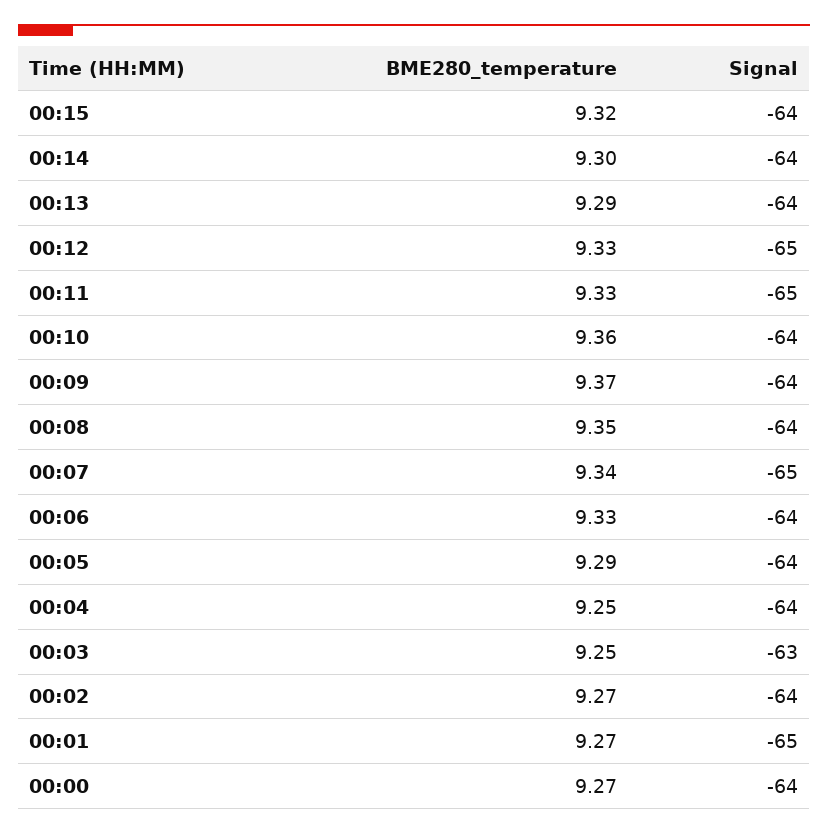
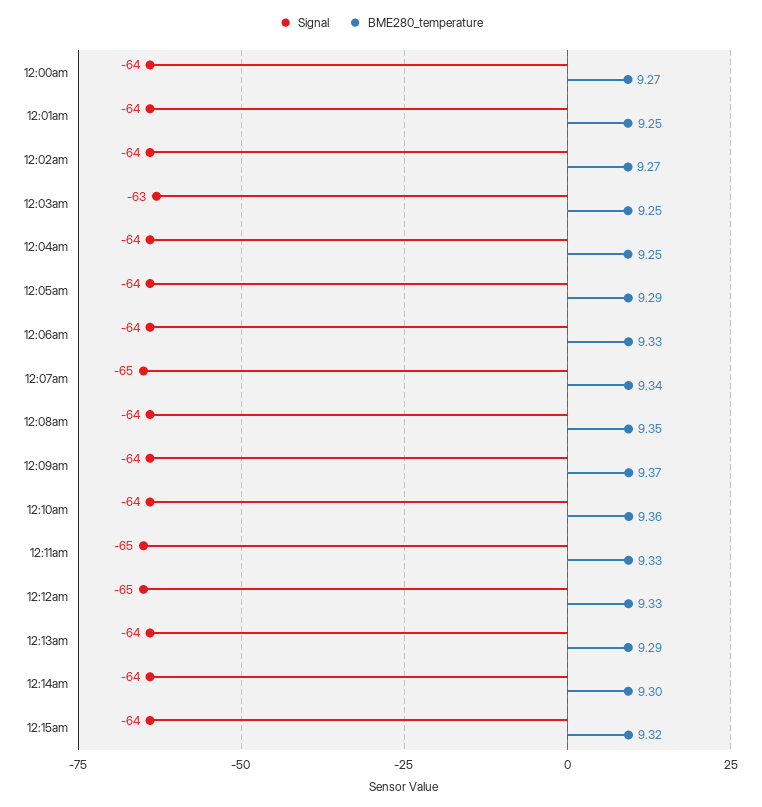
  {
    "BME280_temperature": {
      "00:15": 9.32,
      "00:14": 9.3,
      "00:13": 9.29,
      "00:12": 9.33,
      "00:11": 9.33,
      "00:10": 9.36,
      "00:09": 9.37,
      "00:08": 9.35,
      "00:07": 9.34,
      "00:06": 9.33,
      "00:05": 9.29,
      "00:04": 9.25,
      "00:03": 9.25,
      "00:02": 9.27,
-     "00:01": 9.27,
+     "00:01": 9.25,
      "00:00": 9.27
    },
    "Signal": {
      "00:15": -64,
      "00:14": -64,
      "00:13": -64,
      "00:12": -65,
      "00:11": -65,
      "00:10": -64,
      "00:09": -64,
      "00:08": -64,
      "00:07": -65,
      "00:06": -64,
      "00:05": -64,
      "00:04": -64,
      "00:03": -63,
      "00:02": -64,
-     "00:01": -65,
+     "00:01": -64,
      "00:00": -64
    }
  }

